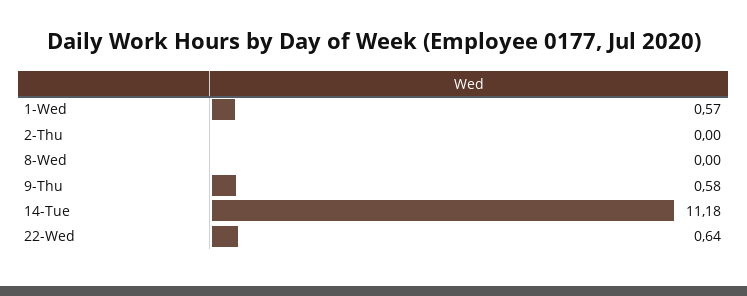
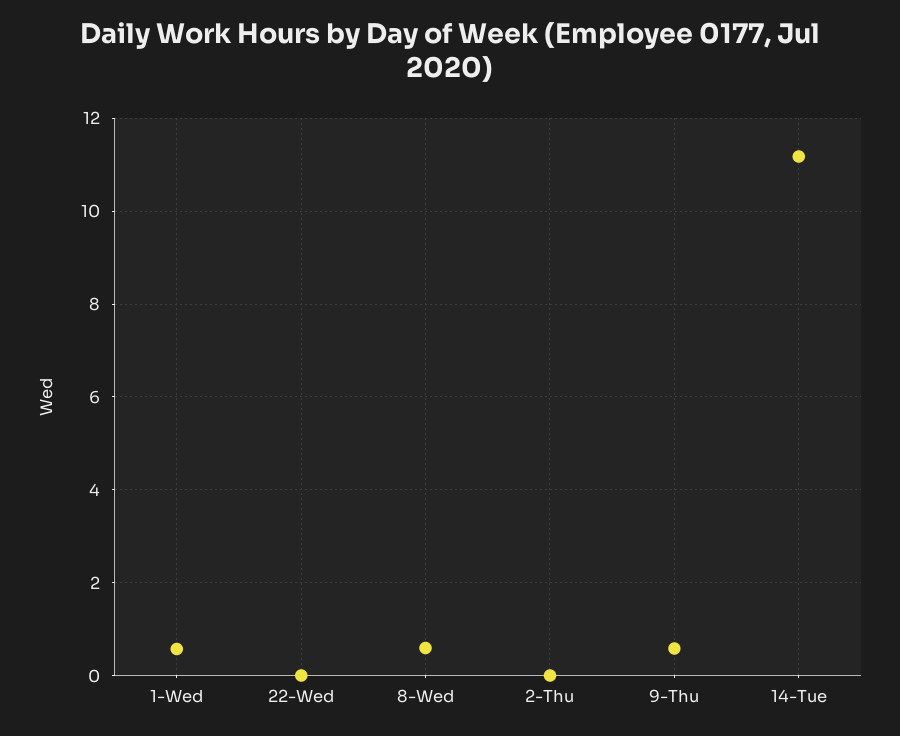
  {
    "1-Wed": 0.57,
    "2-Thu": 0,
-   "8-Wed": 0,
+   "8-Wed": 0.6,
    "9-Thu": 0.58,
    "14-Tue": 11.18,
-   "22-Wed": 0.64
+   "22-Wed": 0
  }

